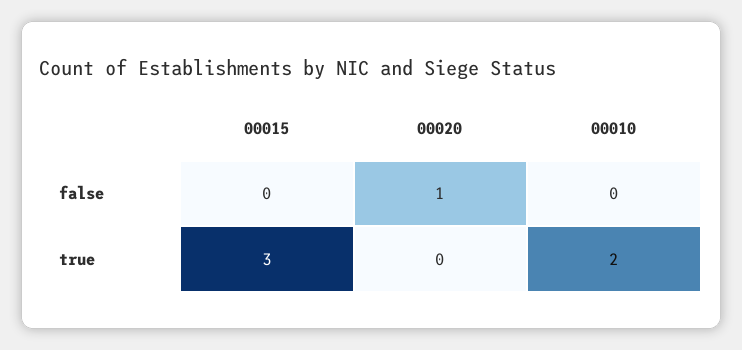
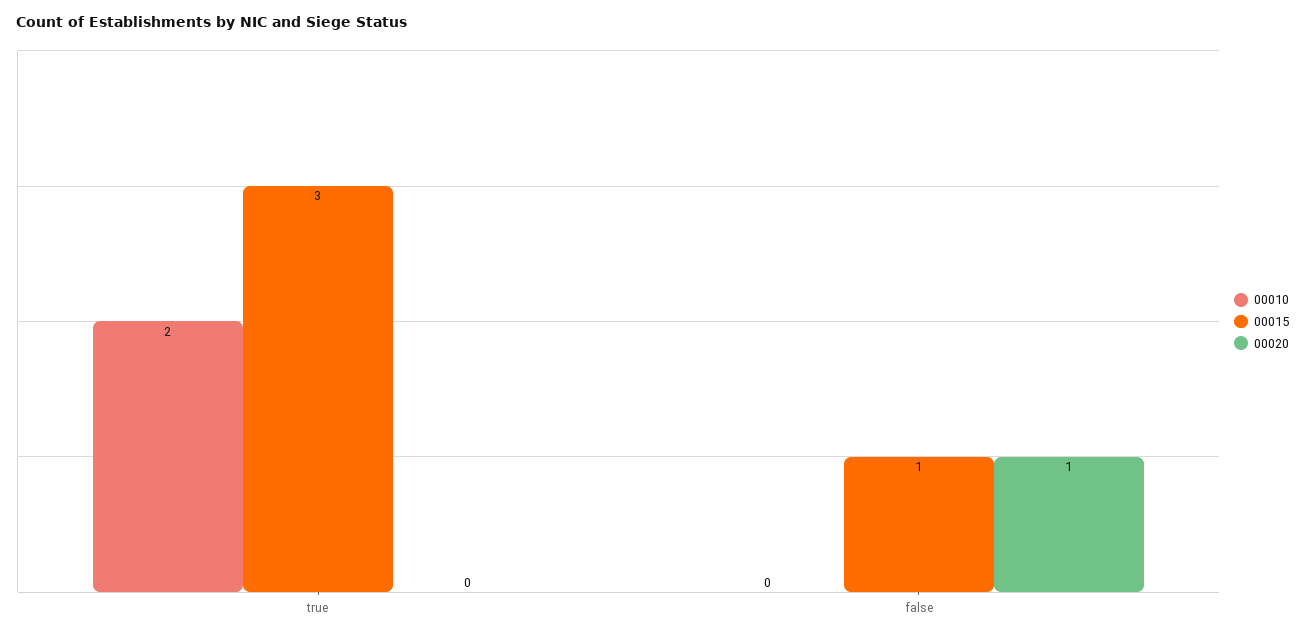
  {
    "00015": {
-     "false": 0,
+     "false": 1,
      "true": 3
    },
    "00020": {
      "false": 1,
      "true": 0
    },
    "00010": {
      "false": 0,
      "true": 2
    }
  }

